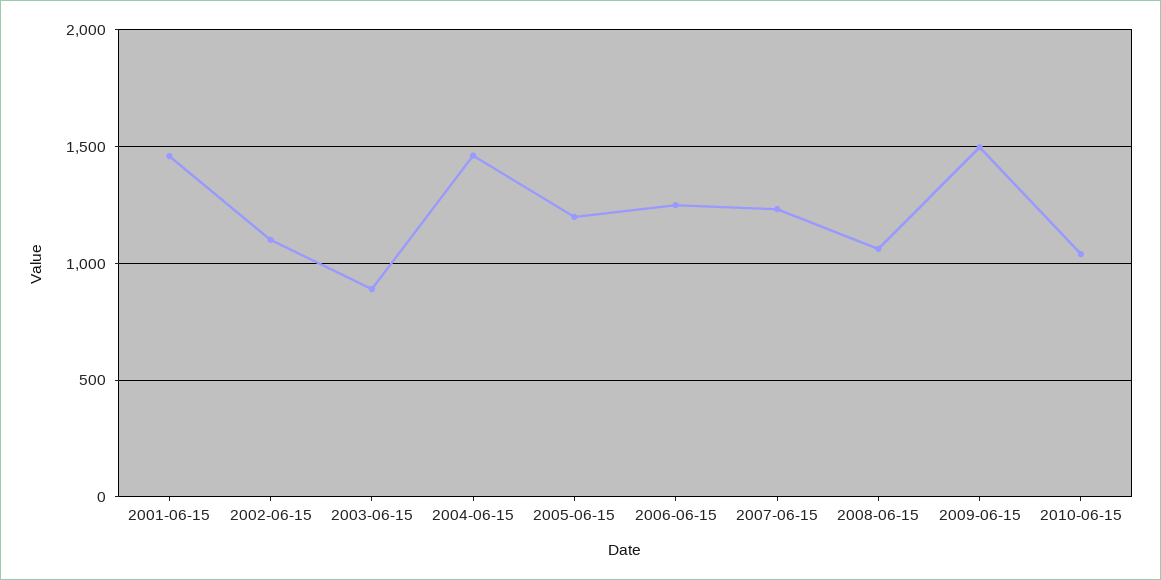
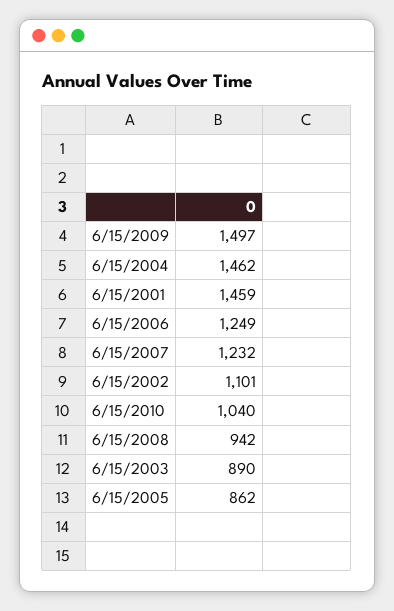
  {
    "2001-06-15": 1459,
    "2002-06-15": 1101,
    "2003-06-15": 890,
    "2004-06-15": 1462,
-   "2005-06-15": 1200,
+   "2005-06-15": 862,
    "2006-06-15": 1249,
    "2007-06-15": 1232,
-   "2008-06-15": 1050,
+   "2008-06-15": 942,
    "2009-06-15": 1497,
    "2010-06-15": 1040
  }

